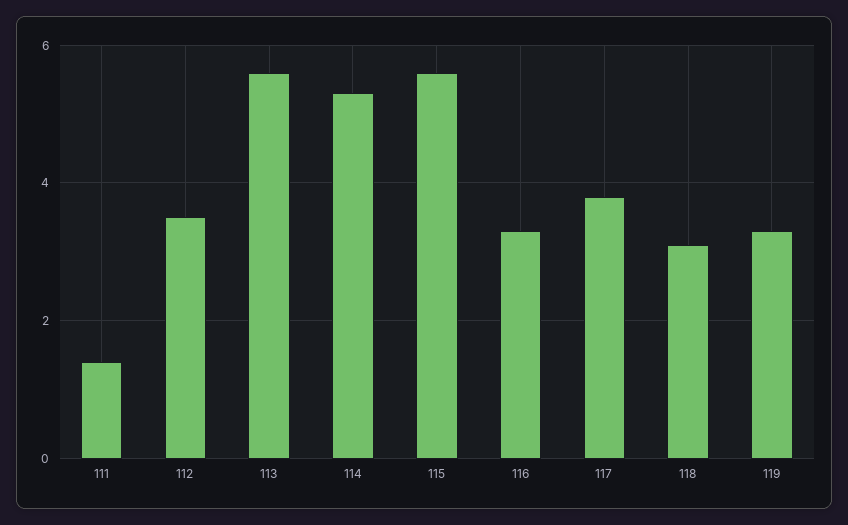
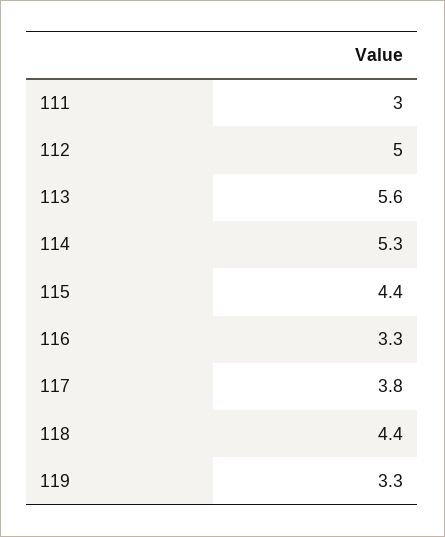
  {
-   "111": 1.5,
+   "111": 3,
-   "112": 3.5,
+   "112": 5,
    "113": 5.6,
    "114": 5.3,
-   "115": 5.5,
+   "115": 4.4,
    "116": 3.3,
    "117": 3.8,
-   "118": 3,
+   "118": 4.4,
    "119": 3.3
  }

